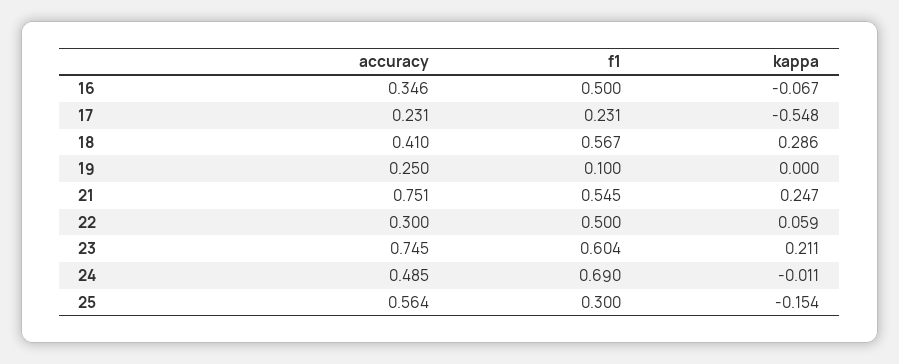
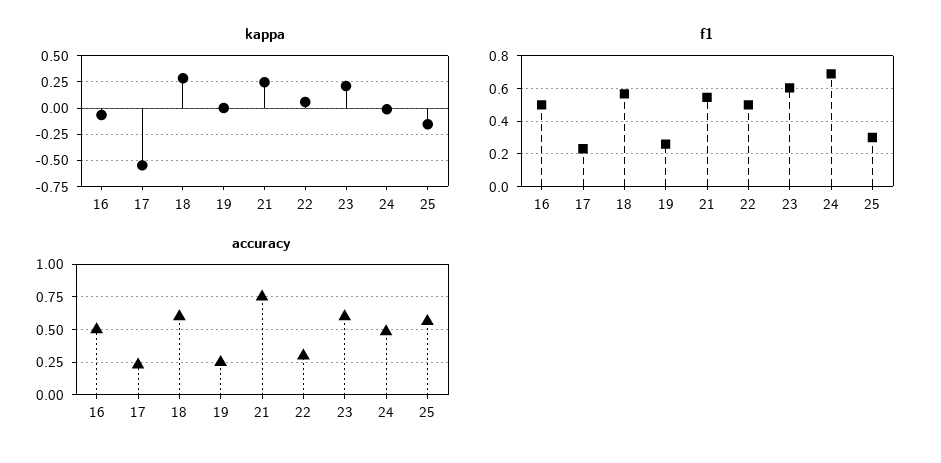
  {
    "accuracy": {
-     "16": 0.346,
+     "16": 0.5,
      "17": 0.231,
-     "18": 0.41,
+     "18": 0.6,
      "19": 0.25,
      "21": 0.751,
      "22": 0.3,
-     "23": 0.745,
+     "23": 0.6,
      "24": 0.485,
      "25": 0.564
    },
    "f1": {
      "16": 0.5,
      "17": 0.231,
      "18": 0.567,
-     "19": 0.1,
+     "19": 0.25,
      "21": 0.545,
      "22": 0.5,
      "23": 0.604,
      "24": 0.69,
      "25": 0.3
    },
    "kappa": {
      "16": -0.067,
      "17": -0.548,
      "18": 0.286,
      "19": 0,
      "21": 0.247,
      "22": 0.059,
      "23": 0.211,
      "24": -0.011,
      "25": -0.154
    }
  }

